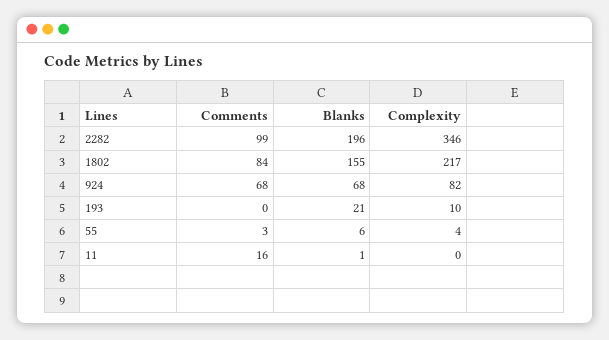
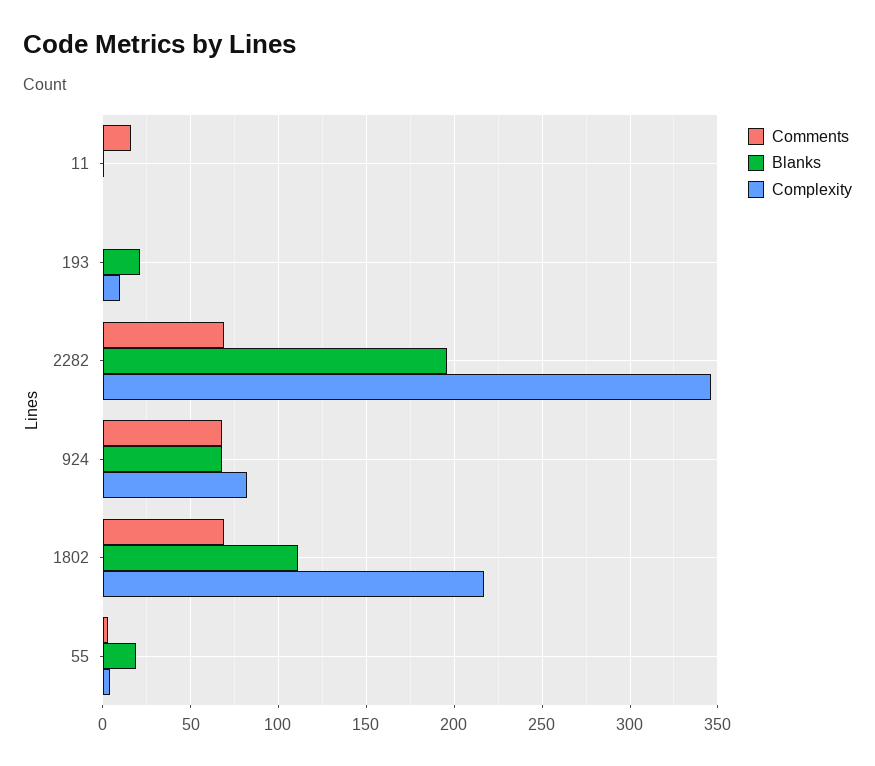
  {
    "Comments": {
-     "2282": 99,
+     "2282": 70,
-     "1802": 84,
+     "1802": 70,
      "924": 68,
      "193": 0,
      "55": 3,
      "11": 16
    },
    "Blanks": {
      "2282": 196,
-     "1802": 155,
+     "1802": 110,
      "924": 68,
      "193": 21,
-     "55": 6,
+     "55": 20,
      "11": 1
    },
    "Complexity": {
      "2282": 346,
      "1802": 217,
      "924": 82,
      "193": 10,
      "55": 4,
      "11": 0
    }
  }

